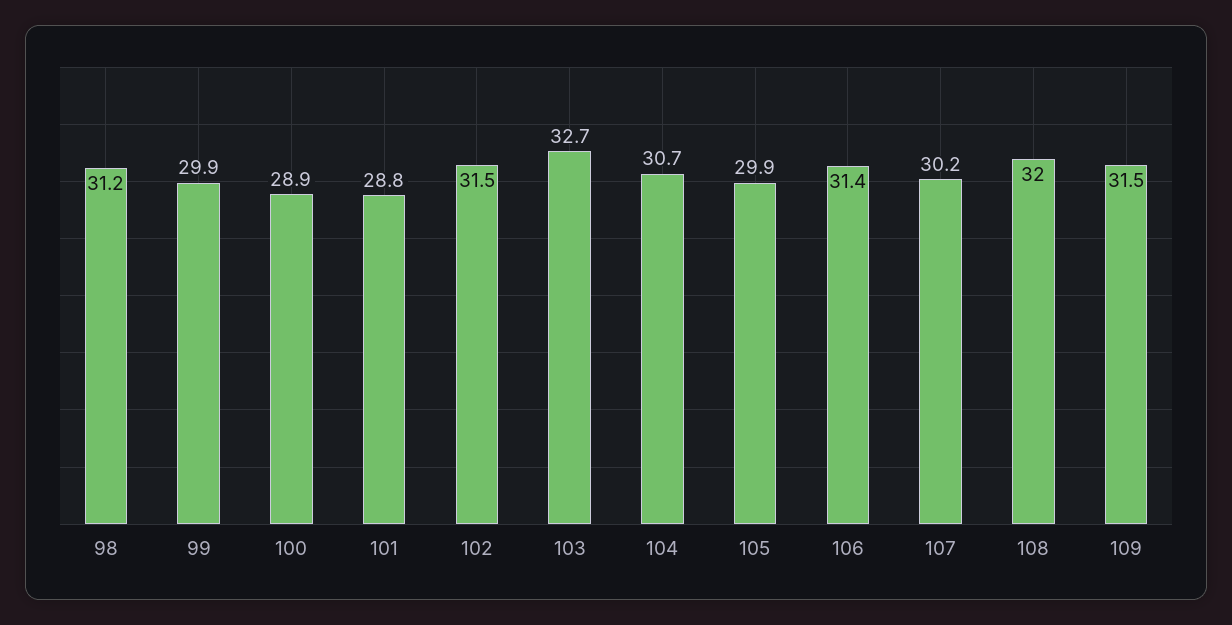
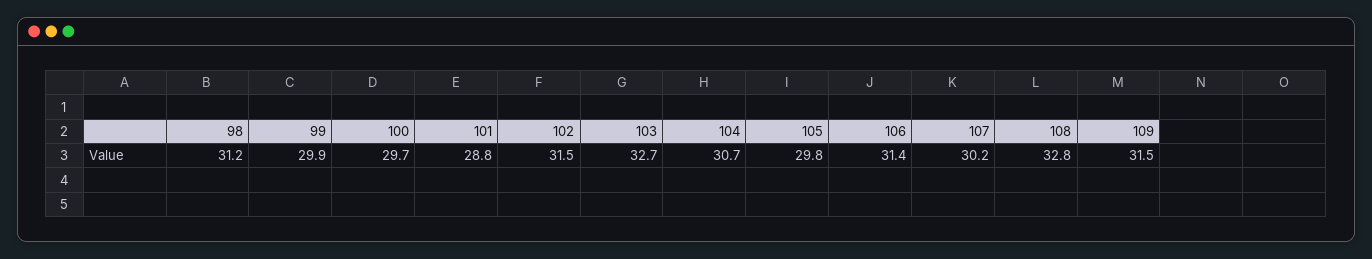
  {
    "98": 31.2,
    "99": 29.9,
-   "100": 28.9,
+   "100": 29.7,
    "101": 28.8,
    "102": 31.5,
    "103": 32.7,
    "104": 30.7,
-   "105": 29.9,
+   "105": 29.8,
    "106": 31.4,
    "107": 30.2,
-   "108": 32,
+   "108": 32.8,
    "109": 31.5
  }

